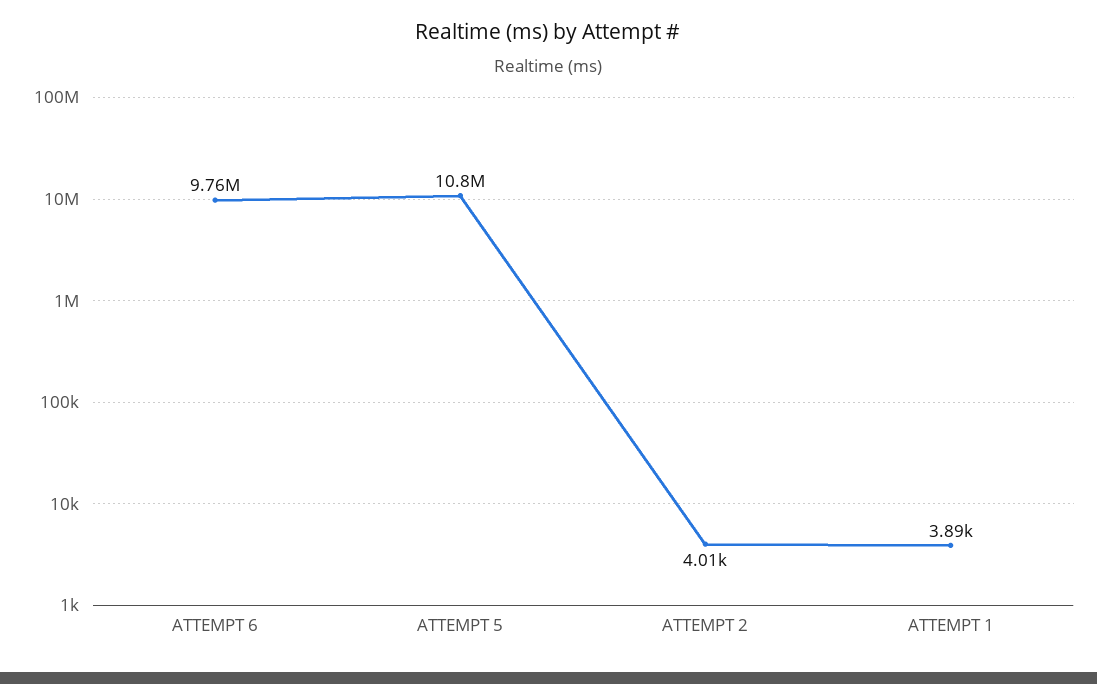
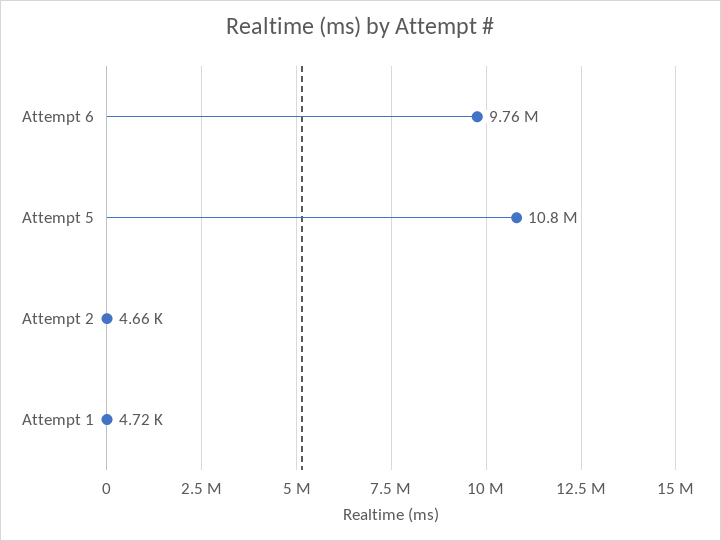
  {
    "ATTEMPT 6": 9760000,
    "ATTEMPT 5": 10800000,
-   "ATTEMPT 2": 4010,
+   "ATTEMPT 2": 4660,
-   "ATTEMPT 1": 3890
+   "ATTEMPT 1": 4720
  }

